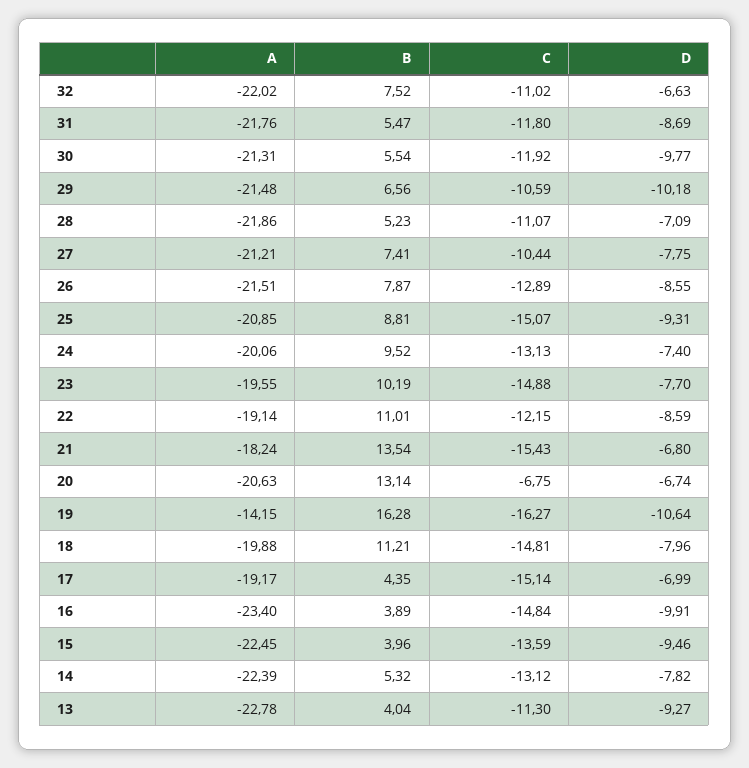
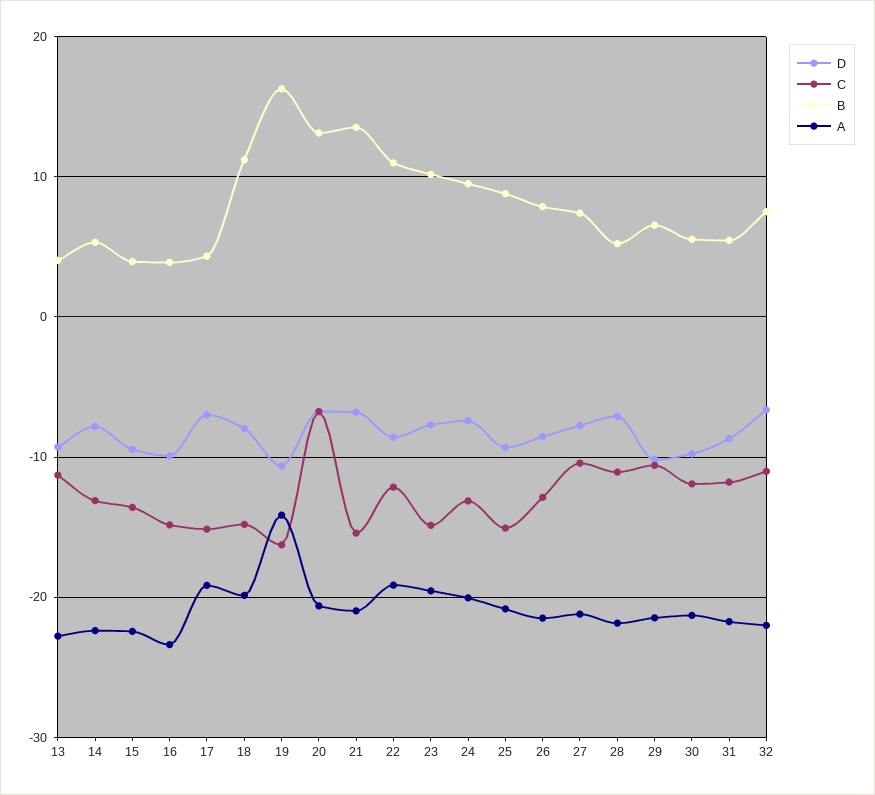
  {
    "A": {
      "32": -22.02,
      "31": -21.76,
      "30": -21.31,
      "29": -21.48,
      "28": -21.86,
      "27": -21.21,
      "26": -21.51,
      "25": -20.85,
      "24": -20.06,
      "23": -19.55,
      "22": -19.14,
-     "21": -18.24,
+     "21": -21,
      "20": -20.63,
      "19": -14.15,
      "18": -19.88,
      "17": -19.17,
      "16": -23.4,
      "15": -22.45,
      "14": -22.39,
      "13": -22.78
    },
    "B": {
      "32": 7.52,
      "31": 5.47,
      "30": 5.54,
      "29": 6.56,
      "28": 5.23,
      "27": 7.41,
      "26": 7.87,
      "25": 8.81,
      "24": 9.52,
      "23": 10.19,
      "22": 11.01,
      "21": 13.54,
      "20": 13.14,
      "19": 16.28,
      "18": 11.21,
      "17": 4.35,
      "16": 3.89,
      "15": 3.96,
      "14": 5.32,
      "13": 4.04
    },
    "C": {
      "32": -11.02,
      "31": -11.8,
      "30": -11.92,
      "29": -10.59,
      "28": -11.07,
      "27": -10.44,
      "26": -12.89,
      "25": -15.07,
      "24": -13.13,
      "23": -14.88,
      "22": -12.15,
      "21": -15.43,
      "20": -6.75,
      "19": -16.27,
      "18": -14.81,
      "17": -15.14,
      "16": -14.84,
      "15": -13.59,
      "14": -13.12,
      "13": -11.3
    },
    "D": {
      "32": -6.63,
      "31": -8.69,
      "30": -9.77,
      "29": -10.18,
      "28": -7.09,
      "27": -7.75,
      "26": -8.55,
      "25": -9.31,
      "24": -7.4,
      "23": -7.7,
      "22": -8.59,
      "21": -6.8,
      "20": -6.74,
      "19": -10.64,
      "18": -7.96,
      "17": -6.99,
      "16": -9.91,
      "15": -9.46,
      "14": -7.82,
      "13": -9.27
    }
  }

